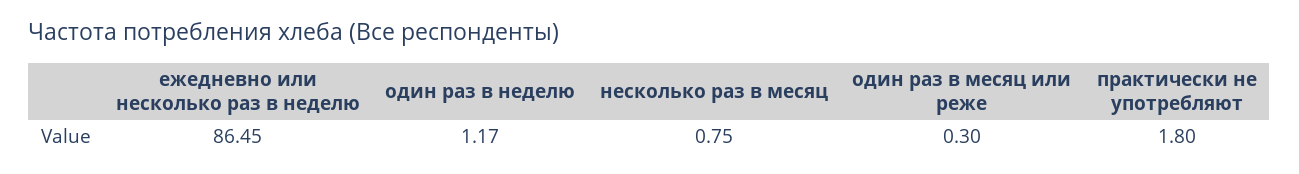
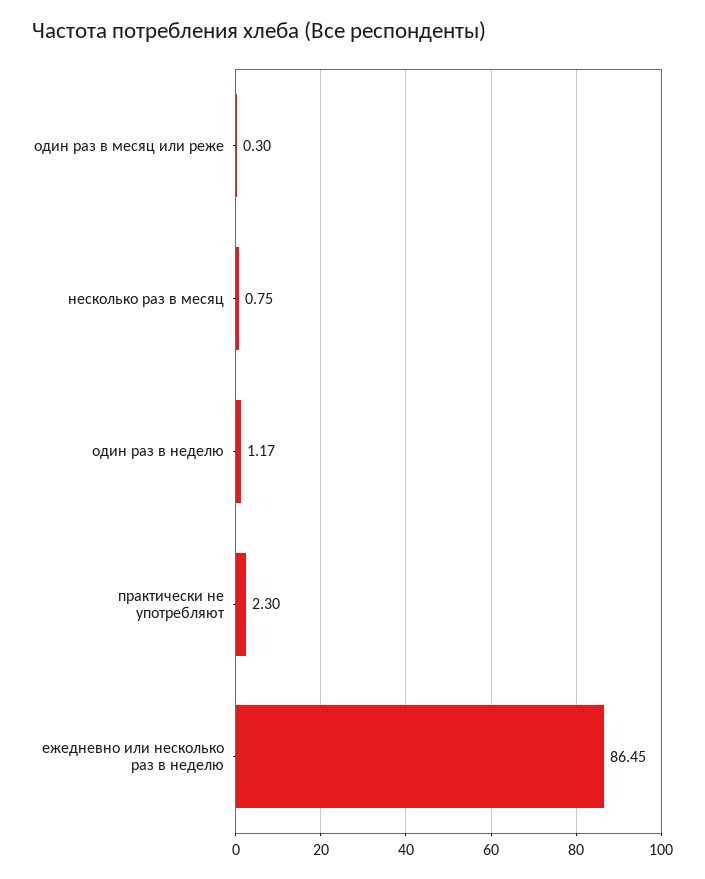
  {
    "ежедневно или несколько раз в неделю": 86.45,
    "один раз в неделю": 1.17,
    "несколько раз в месяц": 0.75,
    "один раз в месяц или реже": 0.3,
-   "практически не употребляют": 1.8
+   "практически не употребляют": 2.3
  }

